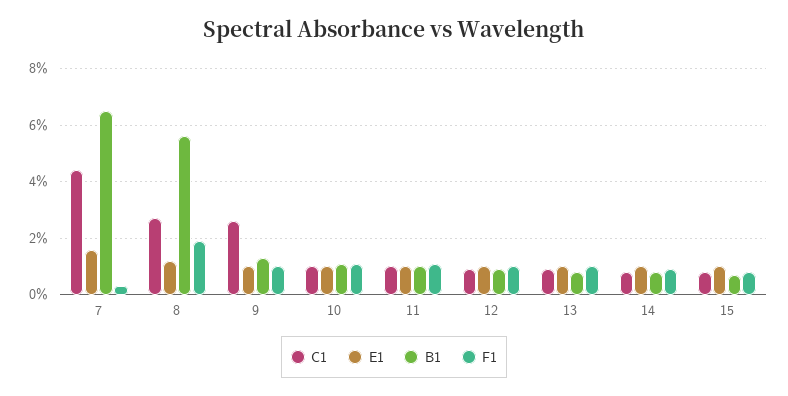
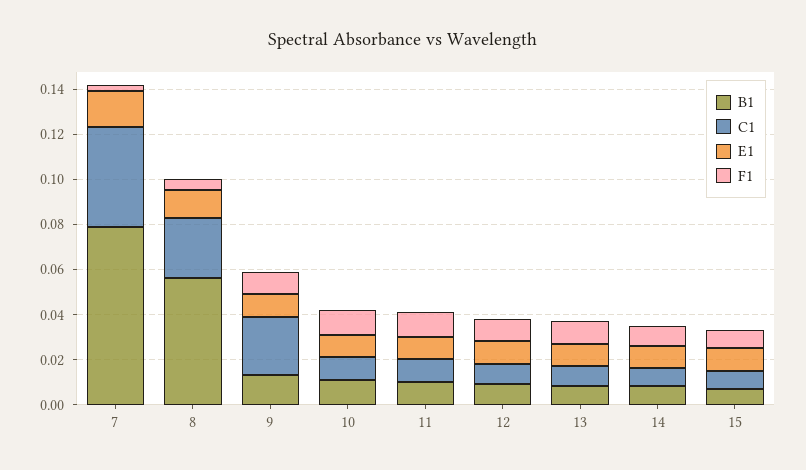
  {
    "C1": {
      "7": 0.045,
      "8": 0.025,
      "9": 0.025,
      "10": 0.01,
      "11": 0.01,
      "12": 0.01,
      "13": 0.01,
      "14": 0.01,
      "15": 0.01
    },
    "E1": {
      "7": 0.015,
      "8": 0.01,
      "9": 0.01,
      "10": 0.01,
      "11": 0.01,
      "12": 0.01,
      "13": 0.01,
      "14": 0.01,
      "15": 0.01
    },
    "B1": {
-     "7": 0.065,
+     "7": 0.08,
      "8": 0.055,
      "9": 0.015,
      "10": 0.01,
      "11": 0.01,
      "12": 0.01,
      "13": 0.01,
      "14": 0.01,
      "15": 0.005
    },
    "F1": {
      "7": 0.005,
-     "8": 0.02,
+     "8": 0.005,
      "9": 0.01,
      "10": 0.01,
      "11": 0.01,
      "12": 0.01,
      "13": 0.01,
      "14": 0.01,
      "15": 0.01
    }
  }

